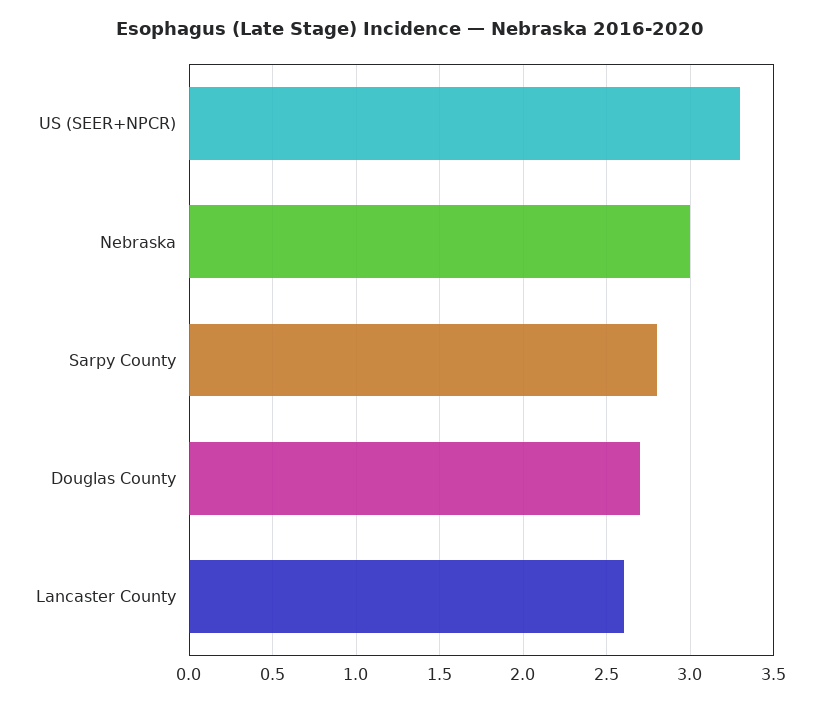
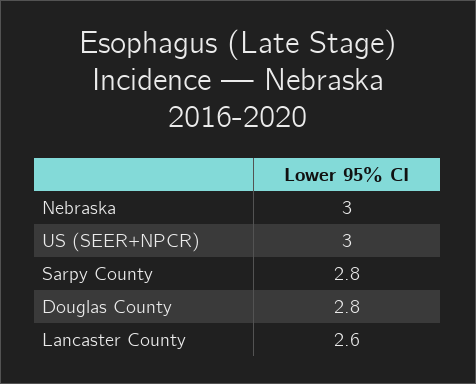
  {
-   "US (SEER+NPCR)": 3.3,
+   "US (SEER+NPCR)": 3,
    "Nebraska": 3,
    "Sarpy County": 2.8,
-   "Douglas County": 2.7,
+   "Douglas County": 2.8,
    "Lancaster County": 2.6
  }

